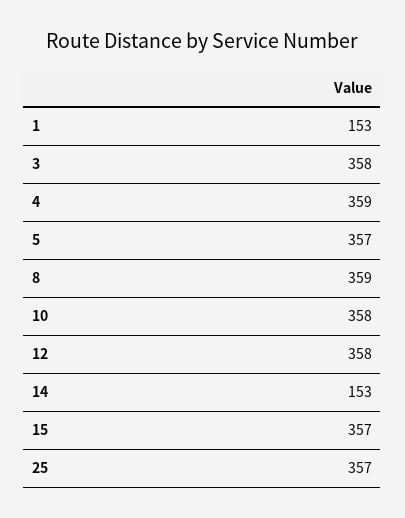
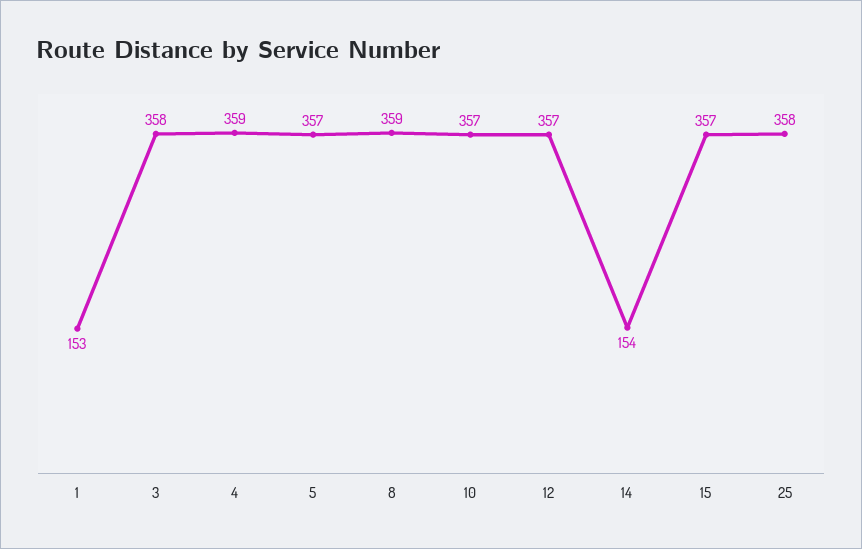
  {
    "1": 153,
    "3": 358,
    "4": 359,
    "5": 357,
    "8": 359,
-   "10": 358,
+   "10": 357,
-   "12": 358,
+   "12": 357,
-   "14": 153,
+   "14": 154,
    "15": 357,
-   "25": 357
+   "25": 358
  }

